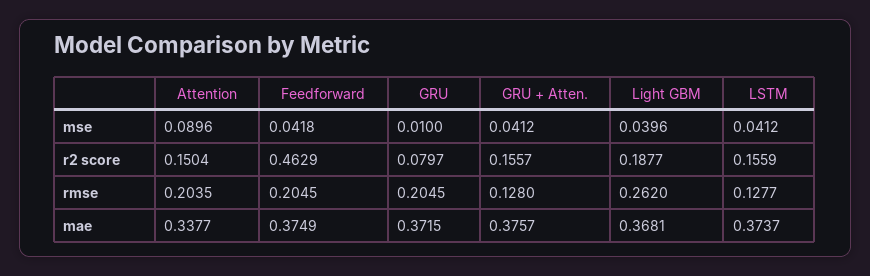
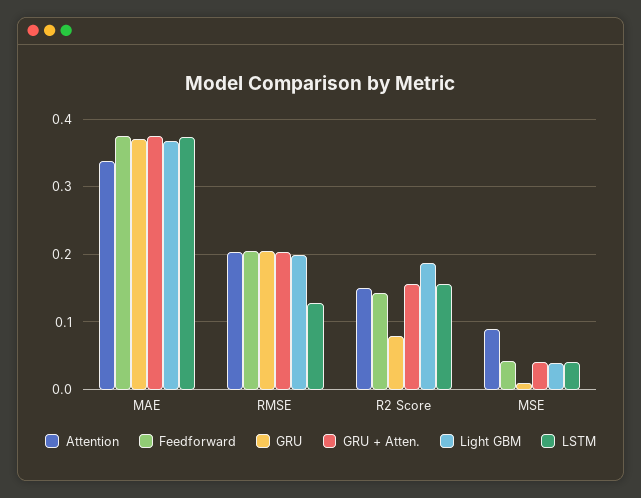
  {
    "Attention": {
      "mse": 0.0896,
      "r2 score": 0.1504,
      "rmse": 0.2035,
      "mae": 0.3377
    },
    "Feedforward": {
      "mse": 0.0418,
-     "r2 score": 0.4629,
+     "r2 score": 0.14,
      "rmse": 0.2045,
      "mae": 0.3749
    },
    "GRU": {
      "mse": 0.01,
      "r2 score": 0.0797,
      "rmse": 0.2045,
      "mae": 0.3715
    },
    "GRU + Atten.": {
      "mse": 0.0412,
      "r2 score": 0.1557,
-     "rmse": 0.128,
+     "rmse": 0.2,
      "mae": 0.3757
    },
    "Light GBM": {
      "mse": 0.0396,
      "r2 score": 0.1877,
-     "rmse": 0.262,
+     "rmse": 0.2,
      "mae": 0.3681
    },
    "LSTM": {
      "mse": 0.0412,
      "r2 score": 0.1559,
      "rmse": 0.1277,
      "mae": 0.3737
    }
  }

